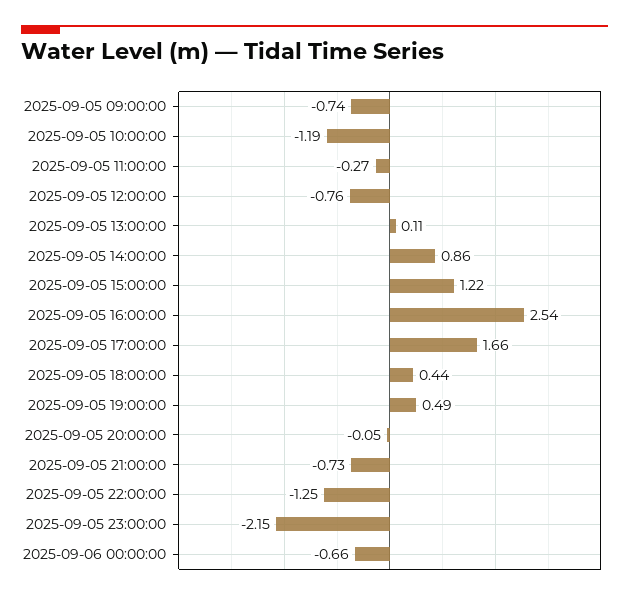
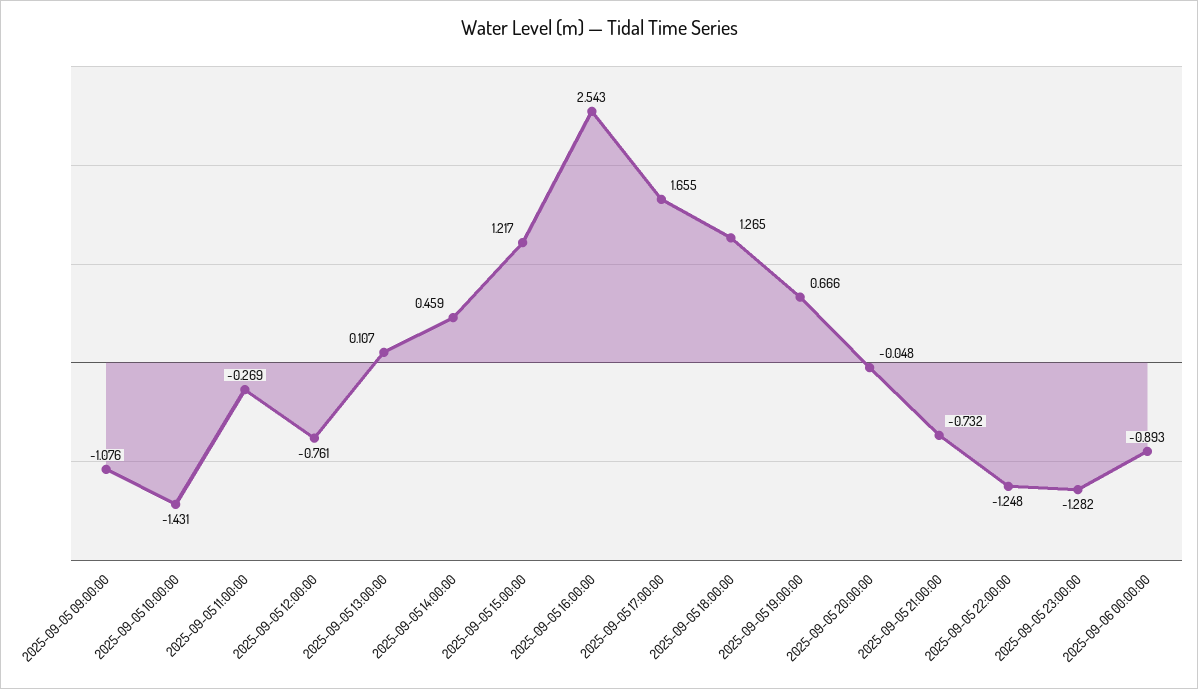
  {
-   "2025-09-05 09:00:00": -0.74,
+   "2025-09-05 09:00:00": -1.076,
-   "2025-09-05 10:00:00": -1.19,
+   "2025-09-05 10:00:00": -1.431,
    "2025-09-05 11:00:00": -0.269,
    "2025-09-05 12:00:00": -0.761,
    "2025-09-05 13:00:00": 0.107,
-   "2025-09-05 14:00:00": 0.86,
+   "2025-09-05 14:00:00": 0.459,
    "2025-09-05 15:00:00": 1.217,
    "2025-09-05 16:00:00": 2.543,
    "2025-09-05 17:00:00": 1.655,
-   "2025-09-05 18:00:00": 0.44,
+   "2025-09-05 18:00:00": 1.265,
-   "2025-09-05 19:00:00": 0.49,
+   "2025-09-05 19:00:00": 0.666,
    "2025-09-05 20:00:00": -0.048,
    "2025-09-05 21:00:00": -0.732,
    "2025-09-05 22:00:00": -1.248,
-   "2025-09-05 23:00:00": -2.15,
+   "2025-09-05 23:00:00": -1.282,
-   "2025-09-06 00:00:00": -0.66
+   "2025-09-06 00:00:00": -0.893
  }

